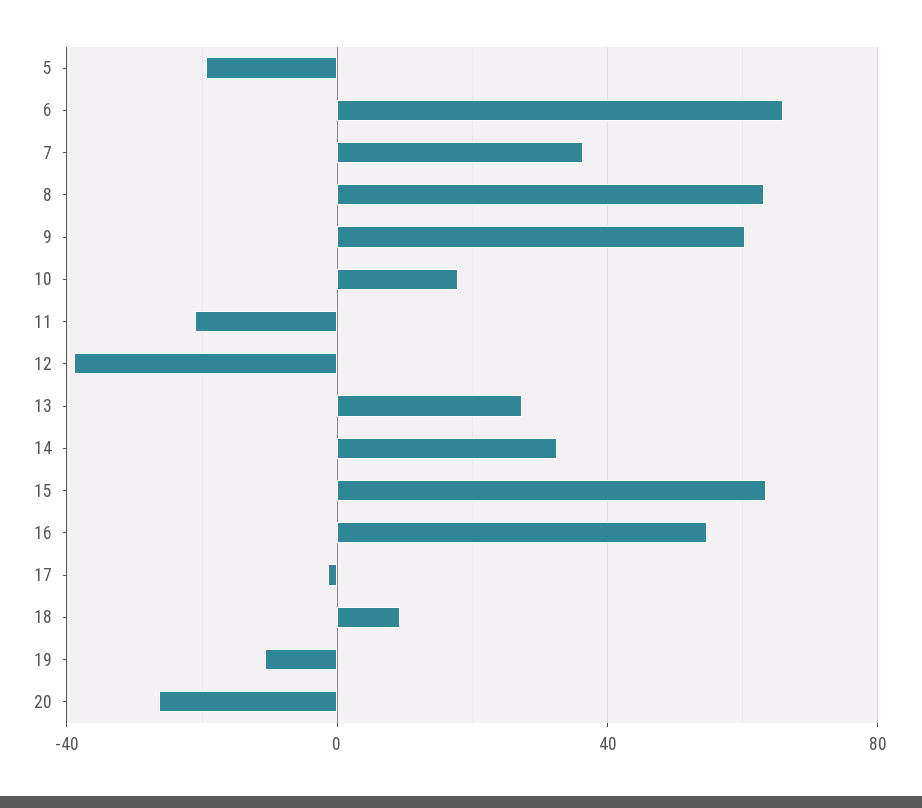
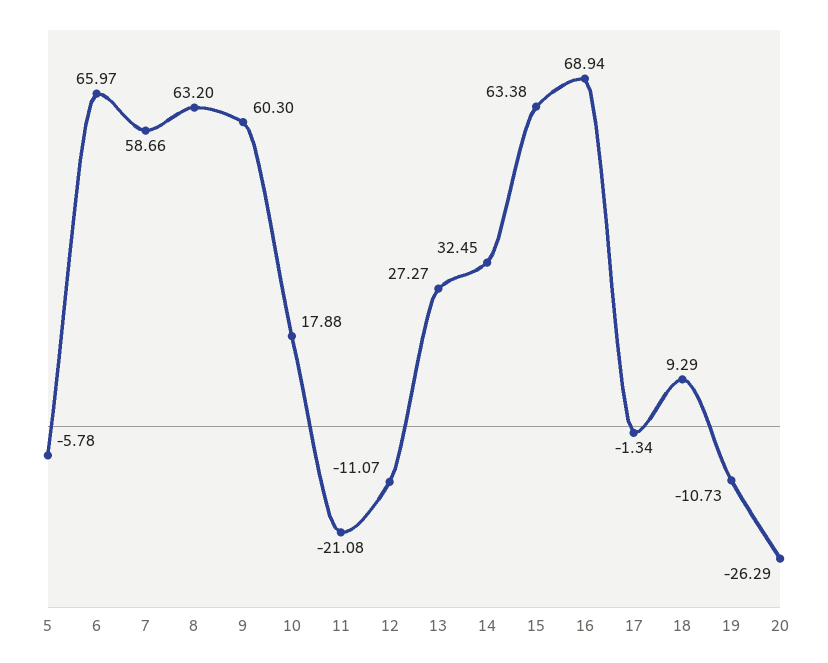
  {
-   "5": -20,
+   "5": -5.78,
    "6": 65.97,
-   "7": 35,
+   "7": 58.66,
    "8": 63.2,
    "9": 60.3,
    "10": 17.88,
    "11": -21.08,
-   "12": -40,
+   "12": -11.07,
    "13": 27.27,
    "14": 32.45,
    "15": 63.38,
-   "16": 55,
+   "16": 68.94,
    "17": -1.34,
    "18": 9.29,
    "19": -10.73,
    "20": -26.29
  }

